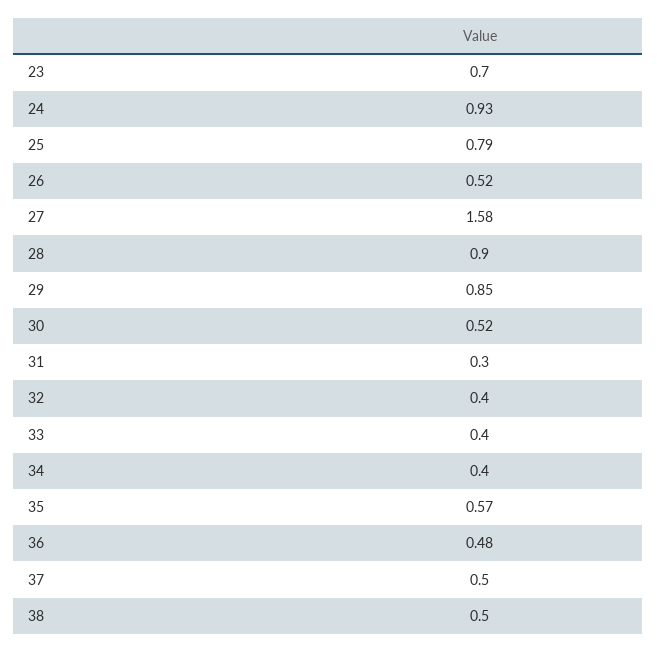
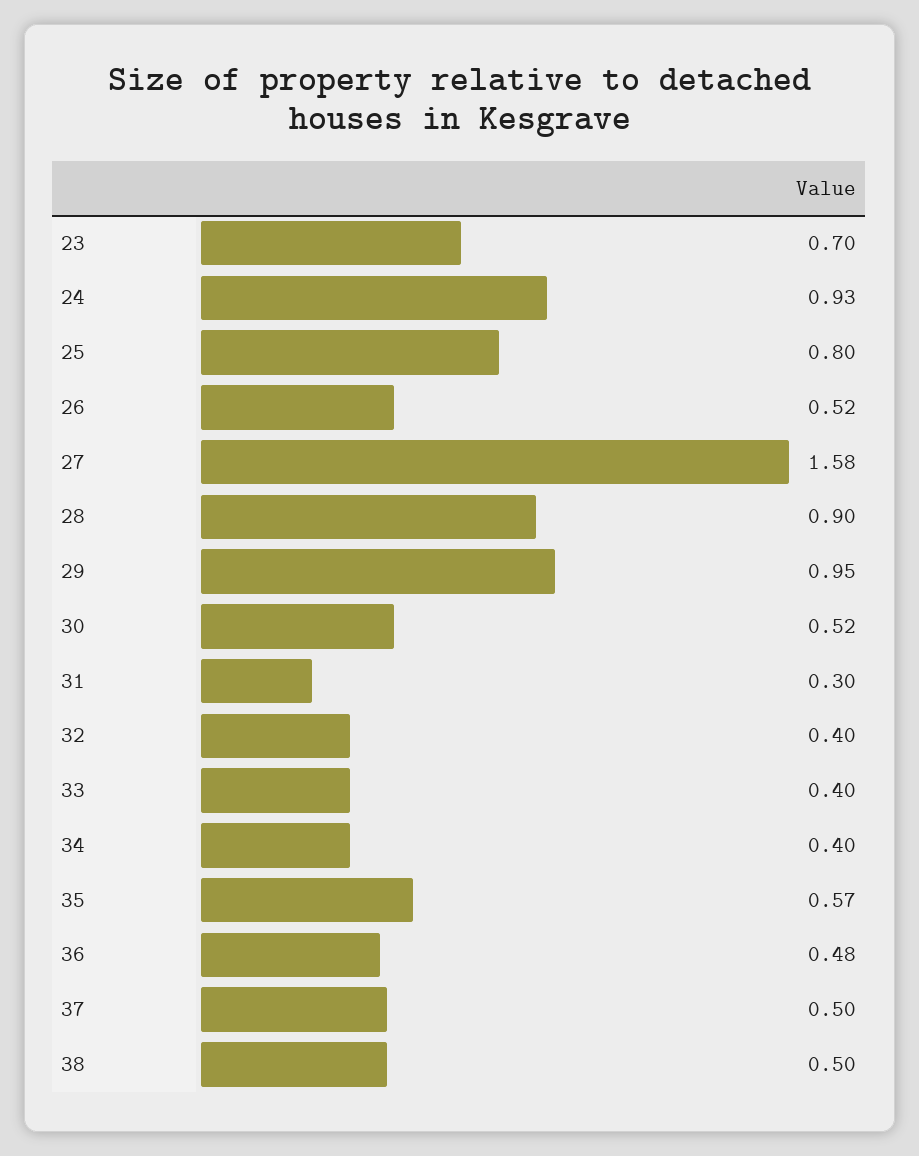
  {
    "23": 0.7,
    "24": 0.93,
-   "25": 0.79,
+   "25": 0.8,
    "26": 0.52,
    "27": 1.58,
    "28": 0.9,
-   "29": 0.85,
+   "29": 0.95,
    "30": 0.52,
    "31": 0.3,
    "32": 0.4,
    "33": 0.4,
    "34": 0.4,
    "35": 0.57,
    "36": 0.48,
    "37": 0.5,
    "38": 0.5
  }

